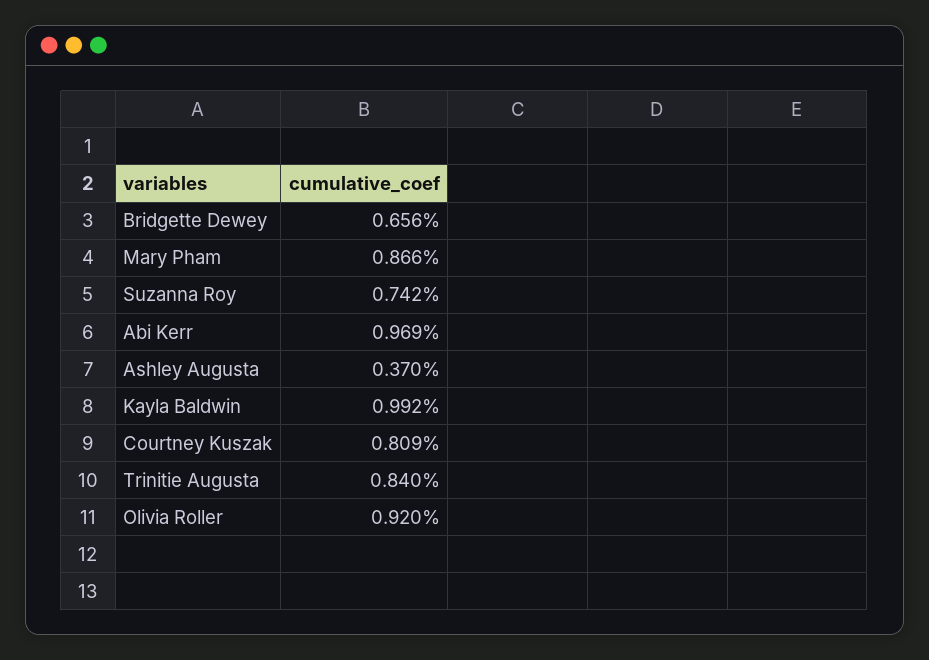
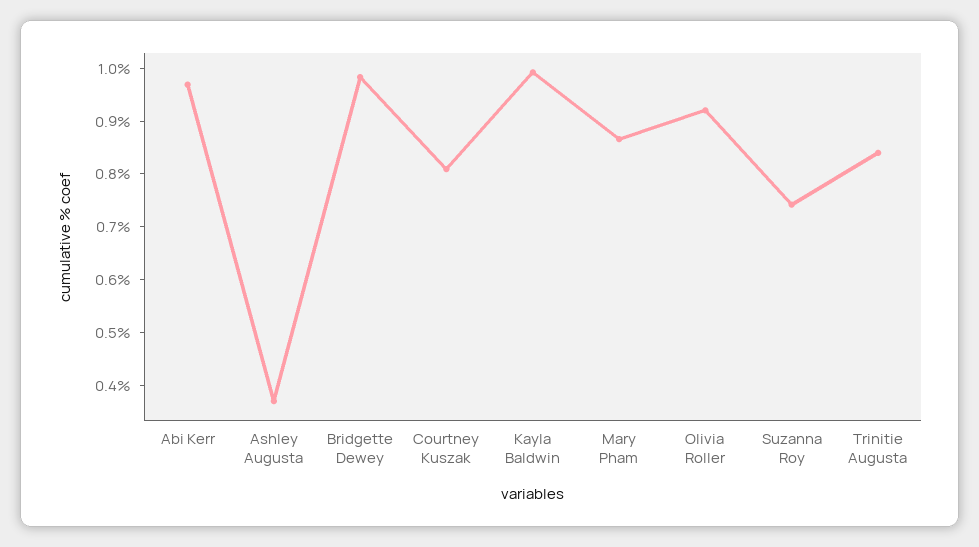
  {
-   "Bridgette Dewey": 0.656,
+   "Bridgette Dewey": 0.98,
    "Mary Pham": 0.866,
    "Suzanna Roy": 0.742,
    "Abi Kerr": 0.969,
    "Ashley Augusta": 0.37,
    "Kayla Baldwin": 0.992,
    "Courtney Kuszak": 0.809,
    "Trinitie Augusta": 0.84,
    "Olivia Roller": 0.92
  }

